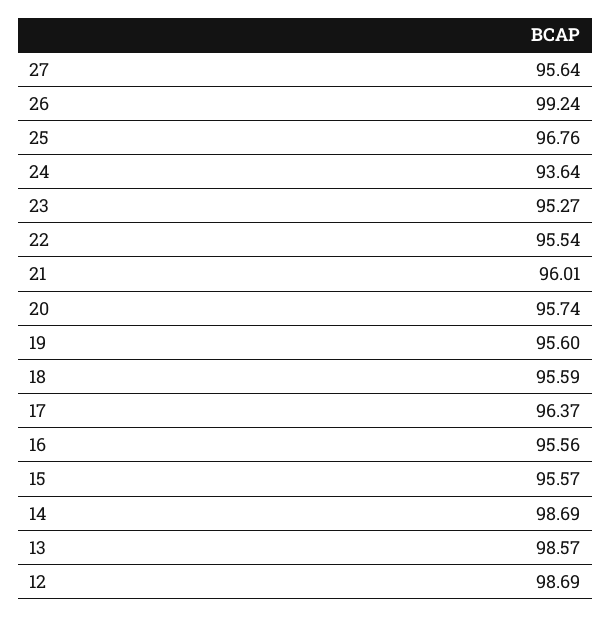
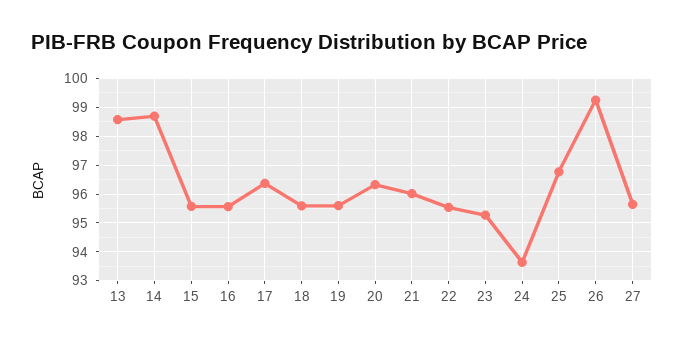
  {
    "27": 95.64,
    "26": 99.24,
    "25": 96.76,
    "24": 93.64,
    "23": 95.27,
    "22": 95.54,
    "21": 96.01,
-   "20": 95.74,
+   "20": 96.25,
    "19": 95.6,
    "18": 95.59,
    "17": 96.37,
    "16": 95.56,
    "15": 95.57,
    "14": 98.69,
-   "13": 98.57,
+   "13": 98.57
-   "12": 98.69
  }

